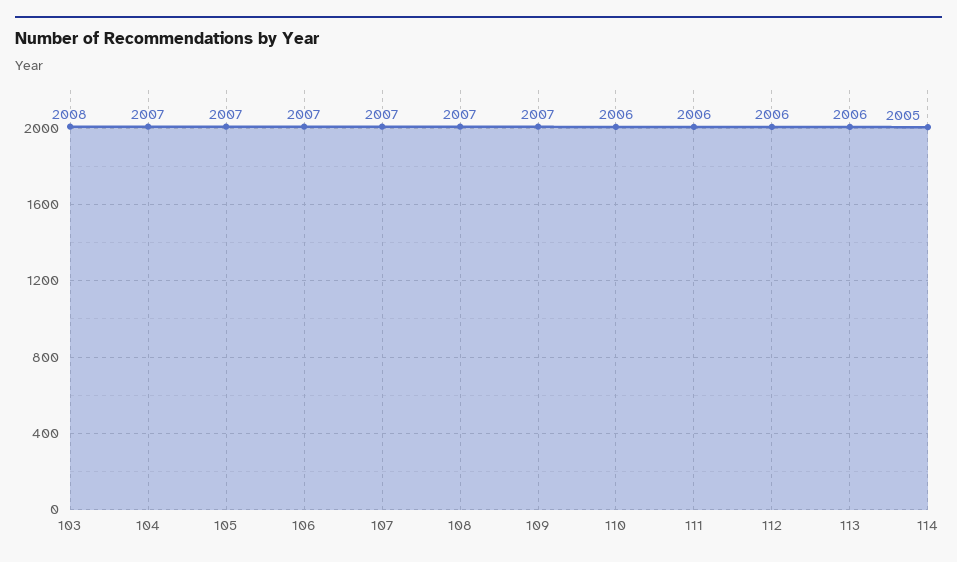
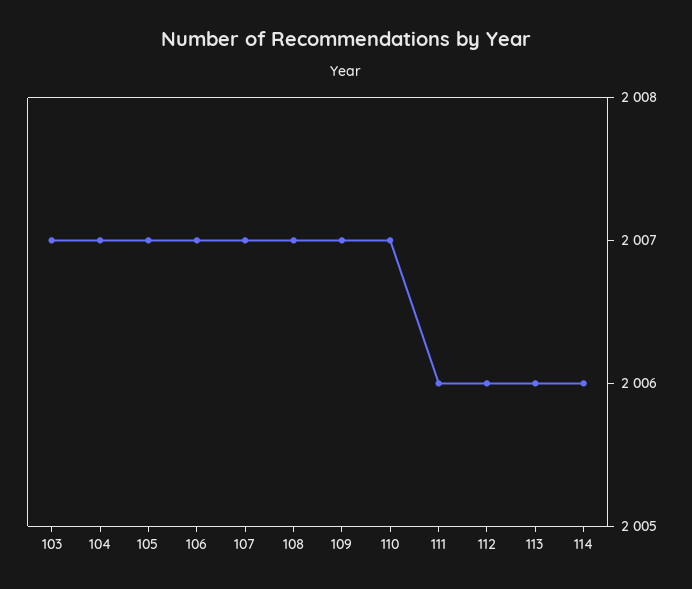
  {
-   "103": 2008,
+   "103": 2007,
    "104": 2007,
    "105": 2007,
    "106": 2007,
    "107": 2007,
    "108": 2007,
    "109": 2007,
-   "110": 2006,
+   "110": 2007,
    "111": 2006,
    "112": 2006,
    "113": 2006,
-   "114": 2005
+   "114": 2006
  }

